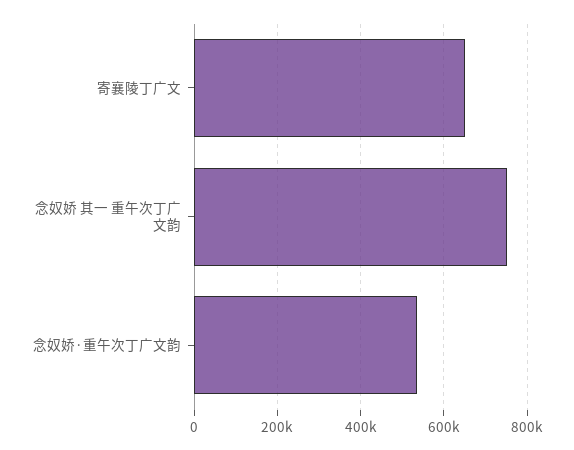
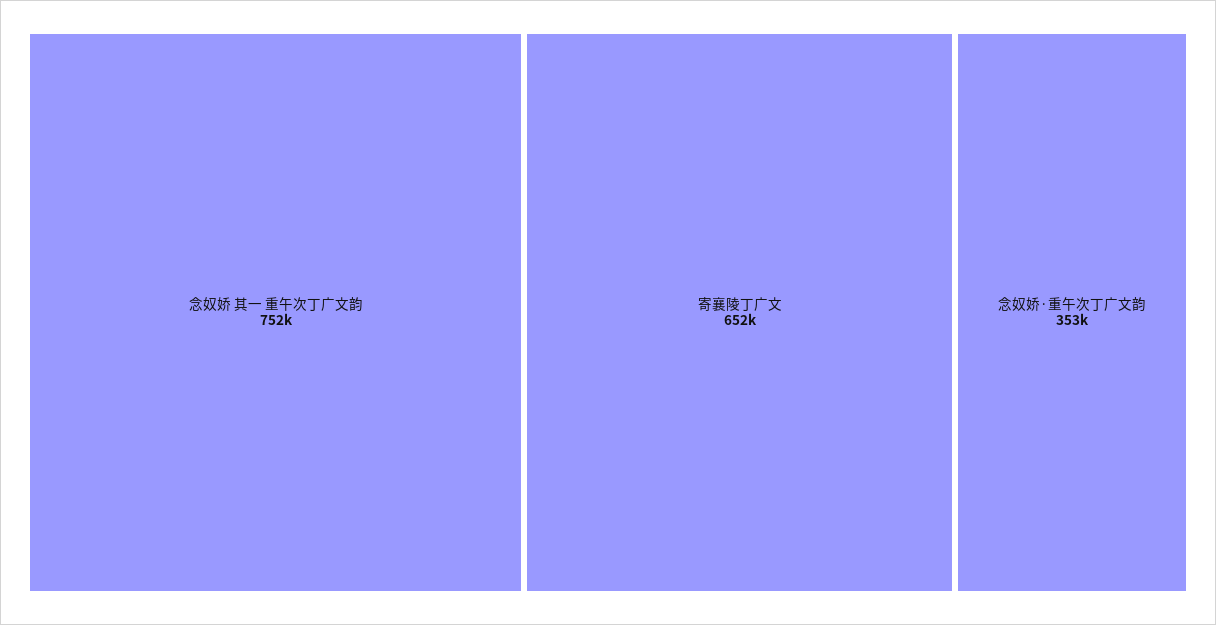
  {
    "寄襄陵丁广文": 652000,
    "念奴娇 其一 重午次丁广文韵": 752000,
-   "念奴娇·重午次丁广文韵": 540000
+   "念奴娇·重午次丁广文韵": 353000
  }

